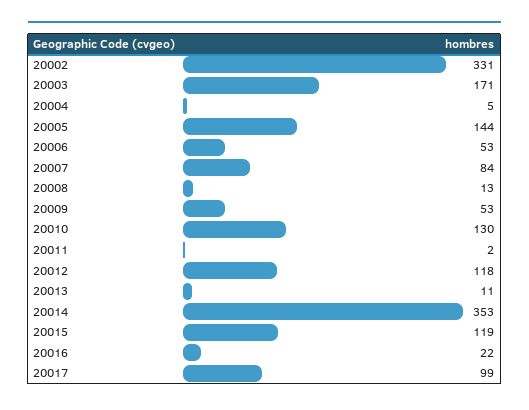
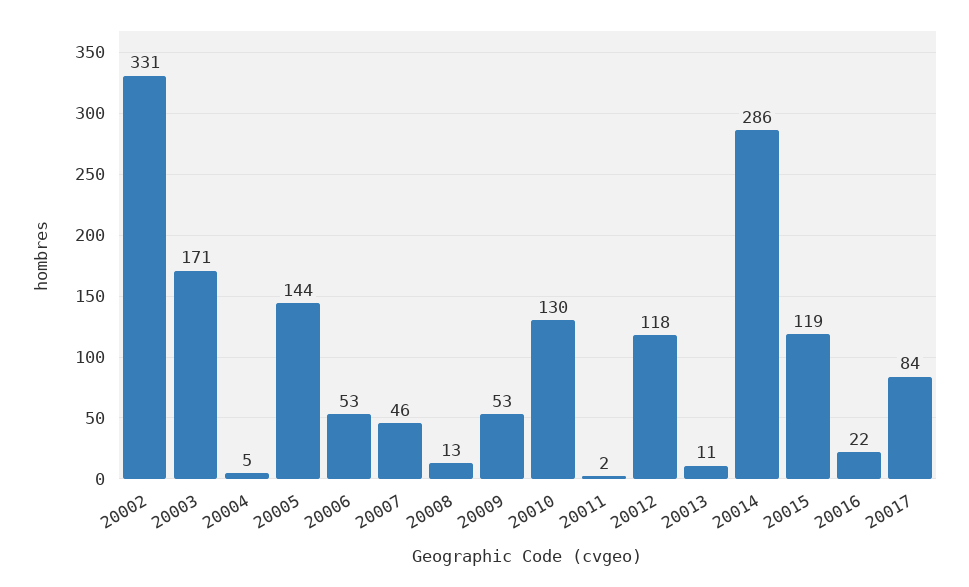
  {
    "20002": 331,
    "20003": 171,
    "20004": 5,
    "20005": 144,
    "20006": 53,
-   "20007": 84,
+   "20007": 46,
    "20008": 13,
    "20009": 53,
    "20010": 130,
    "20011": 2,
    "20012": 118,
    "20013": 11,
-   "20014": 353,
+   "20014": 286,
    "20015": 119,
    "20016": 22,
-   "20017": 99
+   "20017": 84
  }

